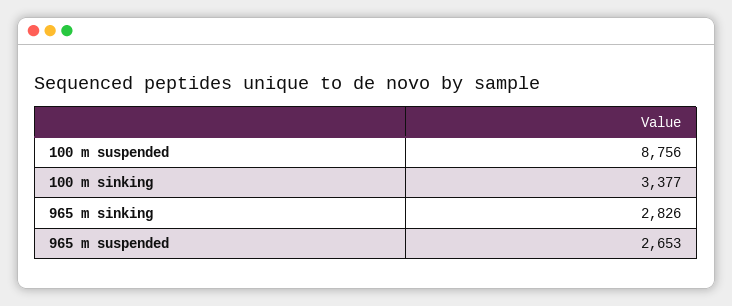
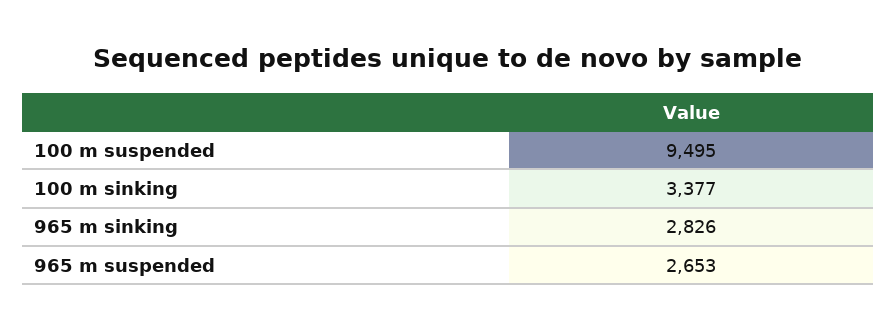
  {
-   "100 m suspended": 8756,
+   "100 m suspended": 9495,
    "100 m sinking": 3377,
    "965 m sinking": 2826,
    "965 m suspended": 2653
  }

